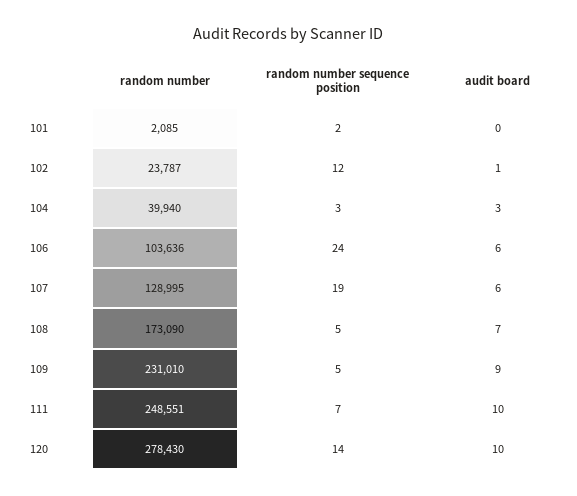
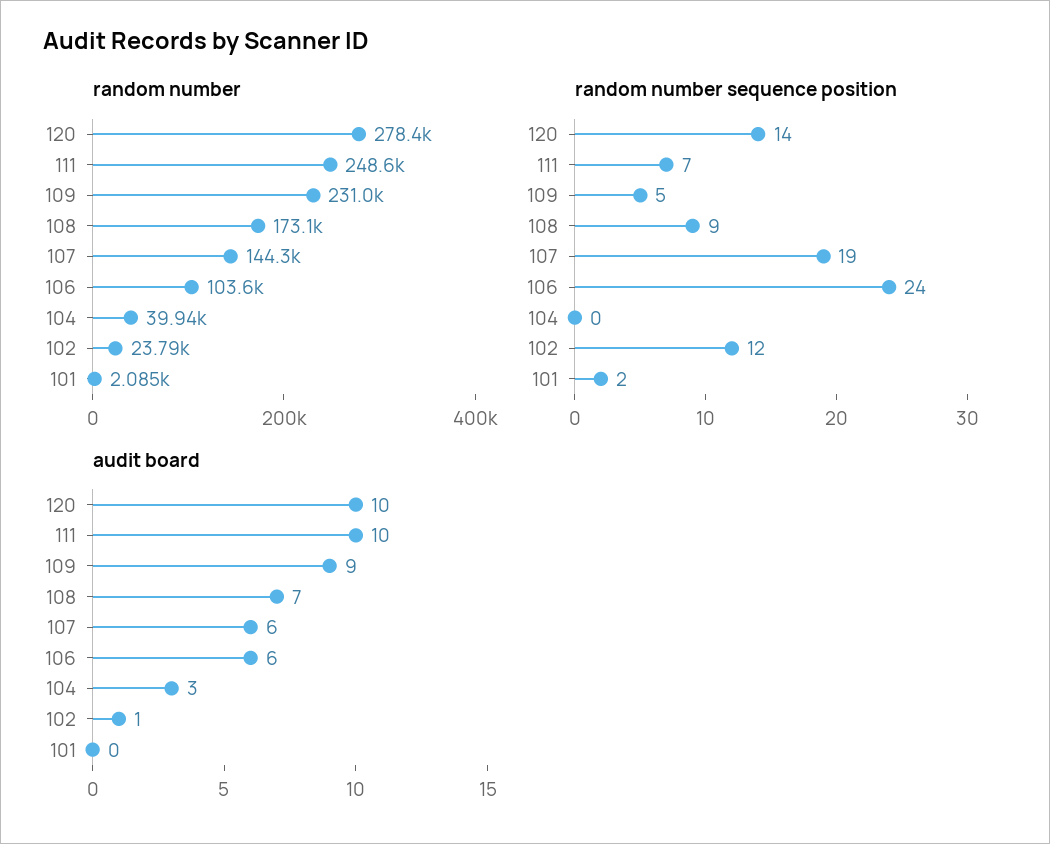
  {
    "random number": {
      "101": 2085,
      "102": 23787,
      "104": 39940,
      "106": 103636,
-     "107": 128995,
+     "107": 144300,
      "108": 173090,
      "109": 231010,
      "111": 248551,
      "120": 278430
    },
    "random number sequence position": {
      "101": 2,
      "102": 12,
-     "104": 3,
+     "104": 0,
      "106": 24,
      "107": 19,
-     "108": 5,
+     "108": 9,
      "109": 5,
      "111": 7,
      "120": 14
    },
    "audit board": {
      "101": 0,
      "102": 1,
      "104": 3,
      "106": 6,
      "107": 6,
      "108": 7,
      "109": 9,
      "111": 10,
      "120": 10
    }
  }

